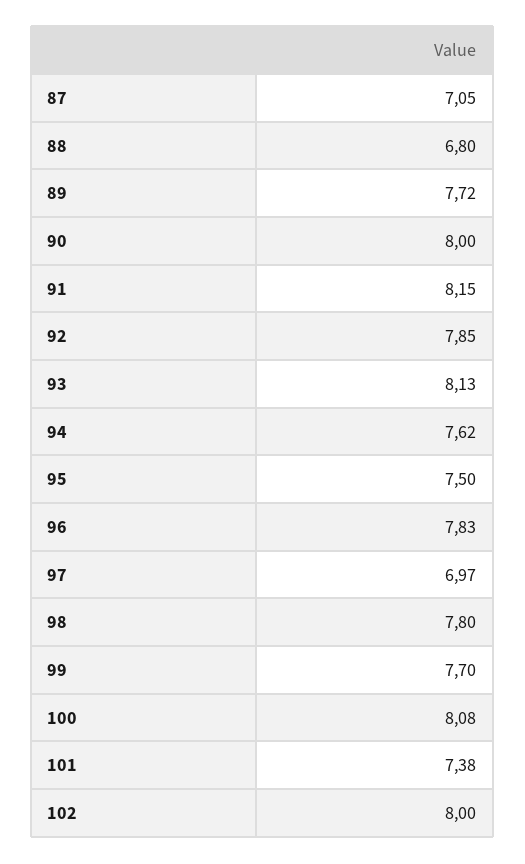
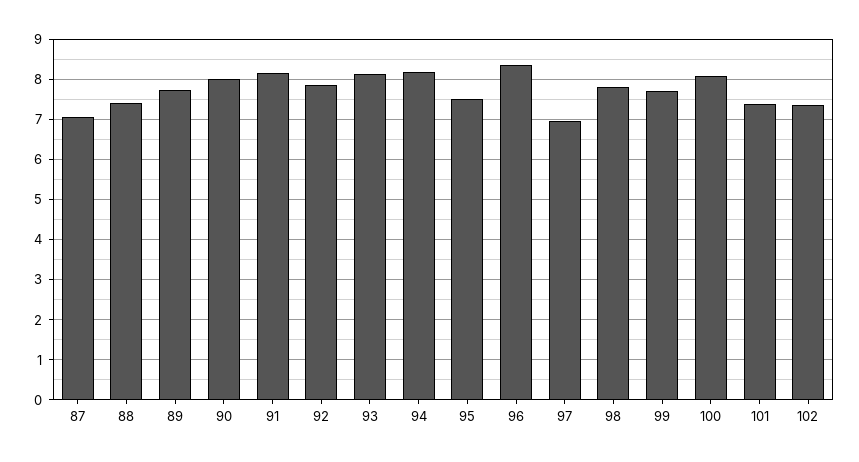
  {
    "87": 7.05,
-   "88": 6.8,
+   "88": 7.4,
    "89": 7.72,
    "90": 8,
    "91": 8.15,
    "92": 7.85,
    "93": 8.13,
-   "94": 7.62,
+   "94": 8.2,
    "95": 7.5,
-   "96": 7.83,
+   "96": 8.4,
    "97": 6.97,
    "98": 7.8,
    "99": 7.7,
    "100": 8.08,
    "101": 7.38,
-   "102": 8
+   "102": 7.4
  }

